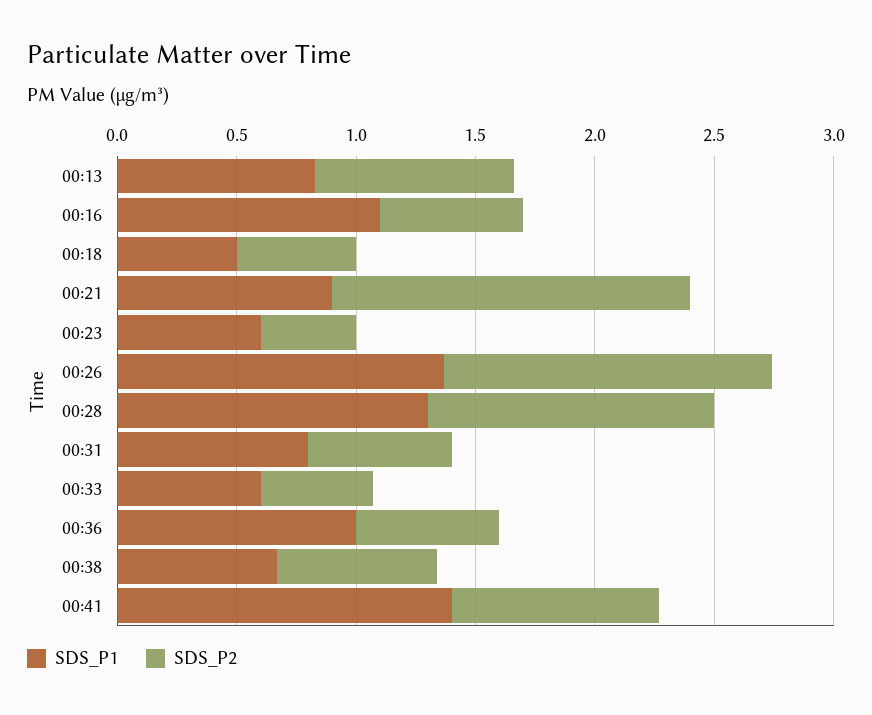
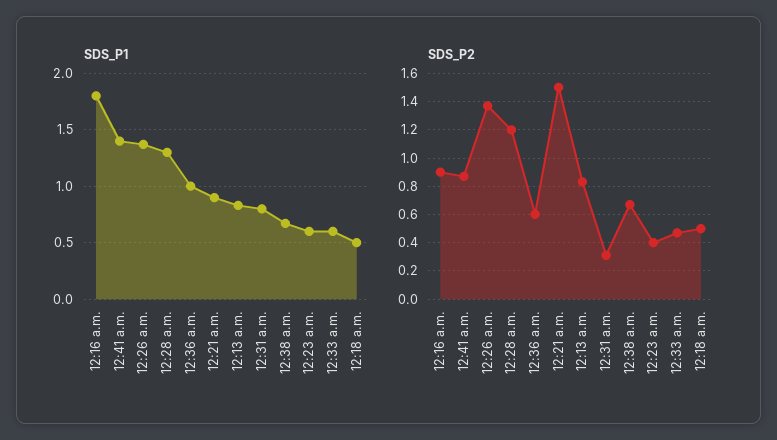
  {
    "SDS_P1": {
      "00:13": 0.8,
-     "00:16": 1.1,
+     "00:16": 1.8,
      "00:18": 0.5,
      "00:21": 0.9,
      "00:23": 0.6,
      "00:26": 1.4,
      "00:28": 1.3,
      "00:31": 0.8,
      "00:33": 0.6,
      "00:36": 1,
      "00:38": 0.7,
      "00:41": 1.4
    },
    "SDS_P2": {
      "00:13": 0.85,
-     "00:16": 0.6,
+     "00:16": 0.9,
      "00:18": 0.5,
      "00:21": 1.5,
      "00:23": 0.4,
      "00:26": 1.35,
      "00:28": 1.2,
-     "00:31": 0.6,
+     "00:31": 0.3,
      "00:33": 0.45,
      "00:36": 0.6,
      "00:38": 0.65,
      "00:41": 0.85
    }
  }

